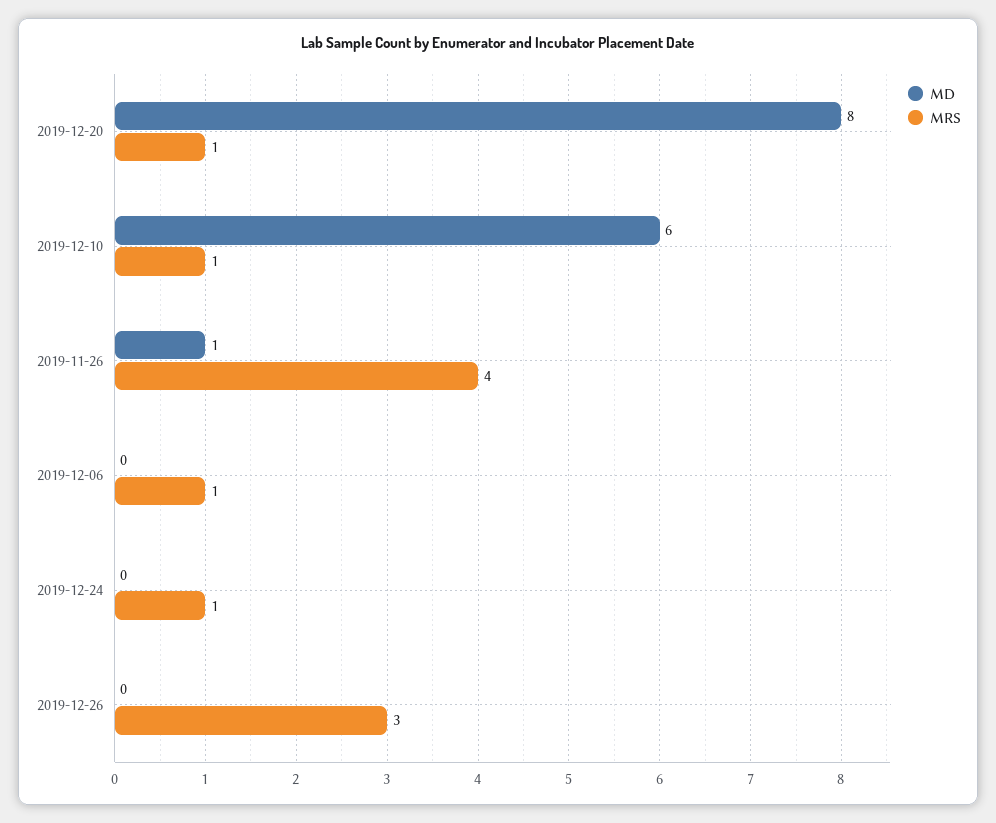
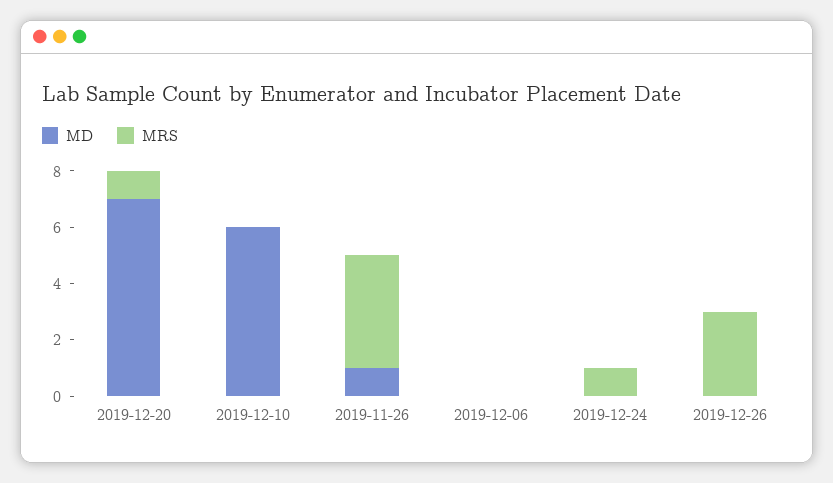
  {
    "MD": {
-     "2019-12-20": 8,
+     "2019-12-20": 7,
      "2019-12-10": 6,
      "2019-11-26": 1,
      "2019-12-06": 0,
      "2019-12-24": 0,
      "2019-12-26": 0
    },
    "MRS": {
      "2019-12-20": 1,
-     "2019-12-10": 1,
+     "2019-12-10": 0,
      "2019-11-26": 4,
-     "2019-12-06": 1,
+     "2019-12-06": 0,
      "2019-12-24": 1,
      "2019-12-26": 3
    }
  }

